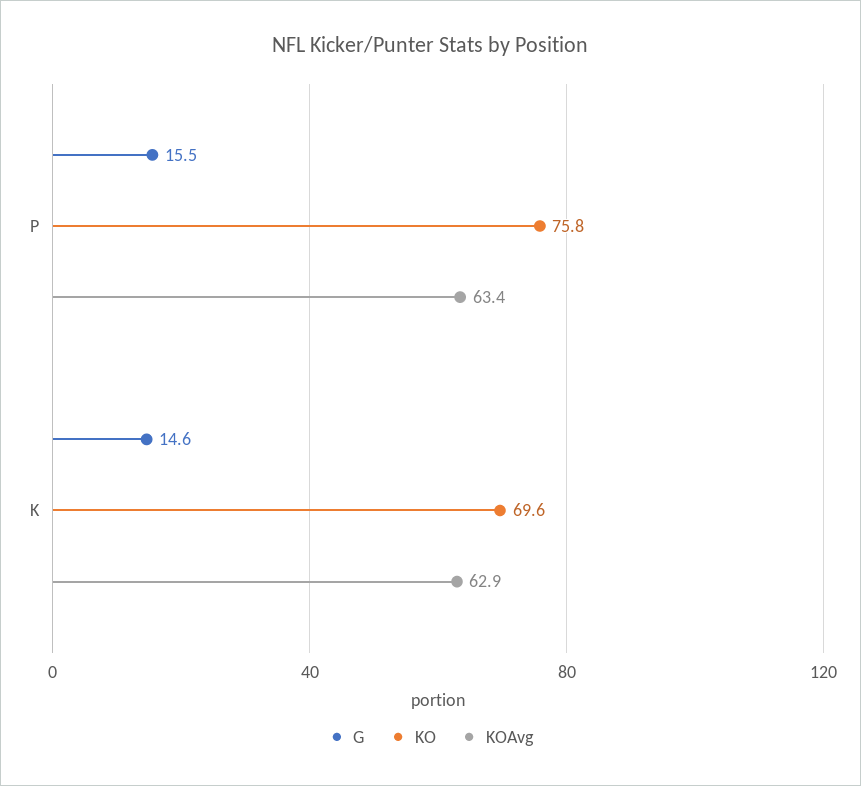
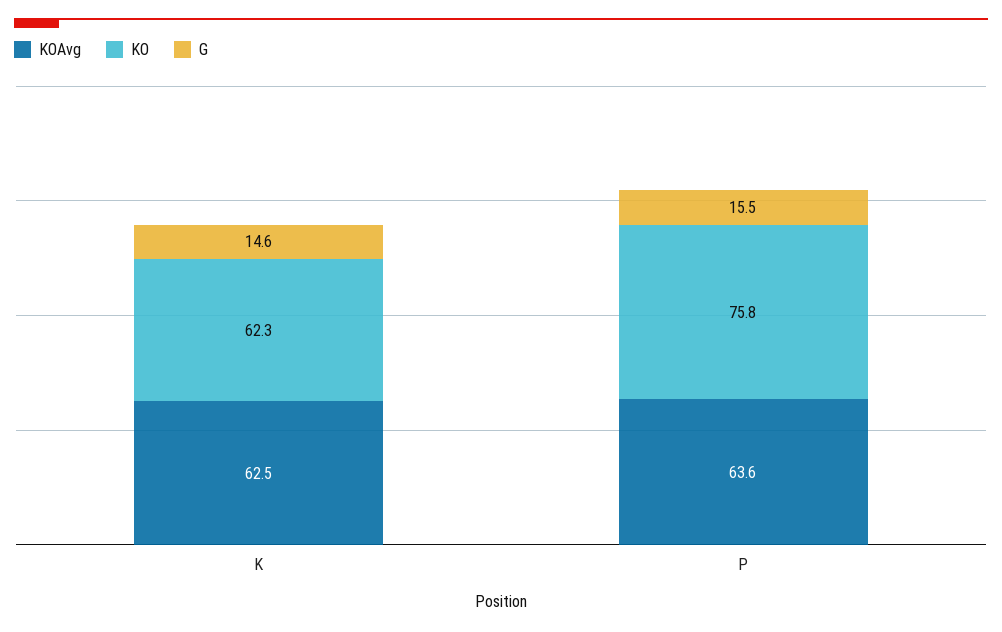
  {
    "G": {
      "P": 15.5,
      "K": 14.6
    },
    "KO": {
      "P": 75.8,
-     "K": 69.6
+     "K": 62.3
    },
    "KOAvg": {
-     "P": 63.4,
+     "P": 63.6,
-     "K": 62.9
+     "K": 62.5
    }
  }

